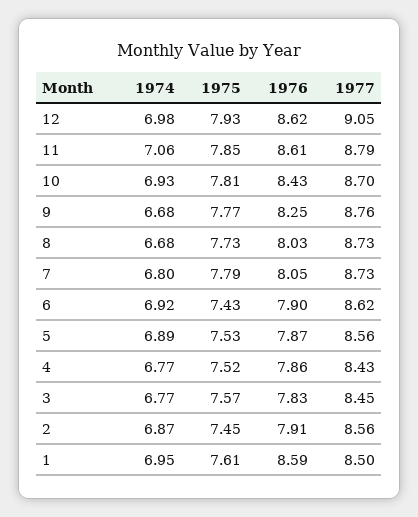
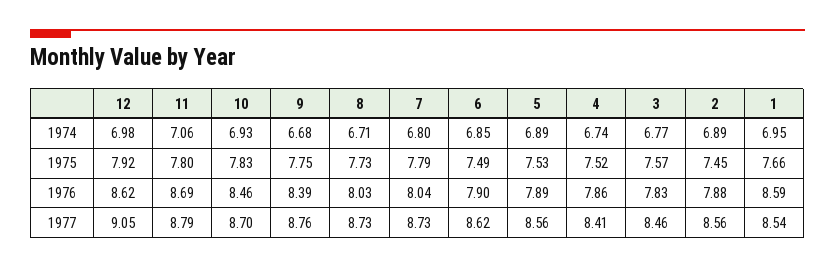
  {
    "1974": {
      "12": 6.98,
      "11": 7.06,
      "10": 6.93,
      "9": 6.68,
-     "8": 6.68,
+     "8": 6.71,
      "7": 6.8,
-     "6": 6.92,
+     "6": 6.85,
      "5": 6.89,
-     "4": 6.77,
+     "4": 6.74,
      "3": 6.77,
-     "2": 6.87,
+     "2": 6.89,
      "1": 6.95
    },
    "1975": {
-     "12": 7.93,
+     "12": 7.92,
-     "11": 7.85,
+     "11": 7.8,
-     "10": 7.81,
+     "10": 7.83,
-     "9": 7.77,
+     "9": 7.75,
      "8": 7.73,
      "7": 7.79,
-     "6": 7.43,
+     "6": 7.49,
      "5": 7.53,
      "4": 7.52,
      "3": 7.57,
      "2": 7.45,
-     "1": 7.61
+     "1": 7.66
    },
    "1976": {
      "12": 8.62,
-     "11": 8.61,
+     "11": 8.69,
-     "10": 8.43,
+     "10": 8.46,
-     "9": 8.25,
+     "9": 8.39,
      "8": 8.03,
-     "7": 8.05,
+     "7": 8.04,
      "6": 7.9,
-     "5": 7.87,
+     "5": 7.89,
      "4": 7.86,
      "3": 7.83,
-     "2": 7.91,
+     "2": 7.88,
      "1": 8.59
    },
    "1977": {
      "12": 9.05,
      "11": 8.79,
      "10": 8.7,
      "9": 8.76,
      "8": 8.73,
      "7": 8.73,
      "6": 8.62,
      "5": 8.56,
-     "4": 8.43,
+     "4": 8.41,
-     "3": 8.45,
+     "3": 8.46,
      "2": 8.56,
-     "1": 8.5
+     "1": 8.54
    }
  }

